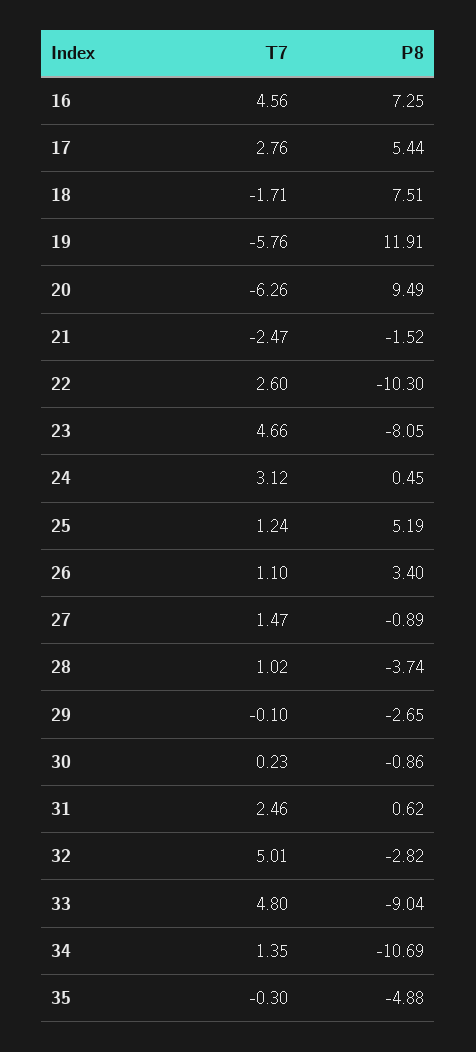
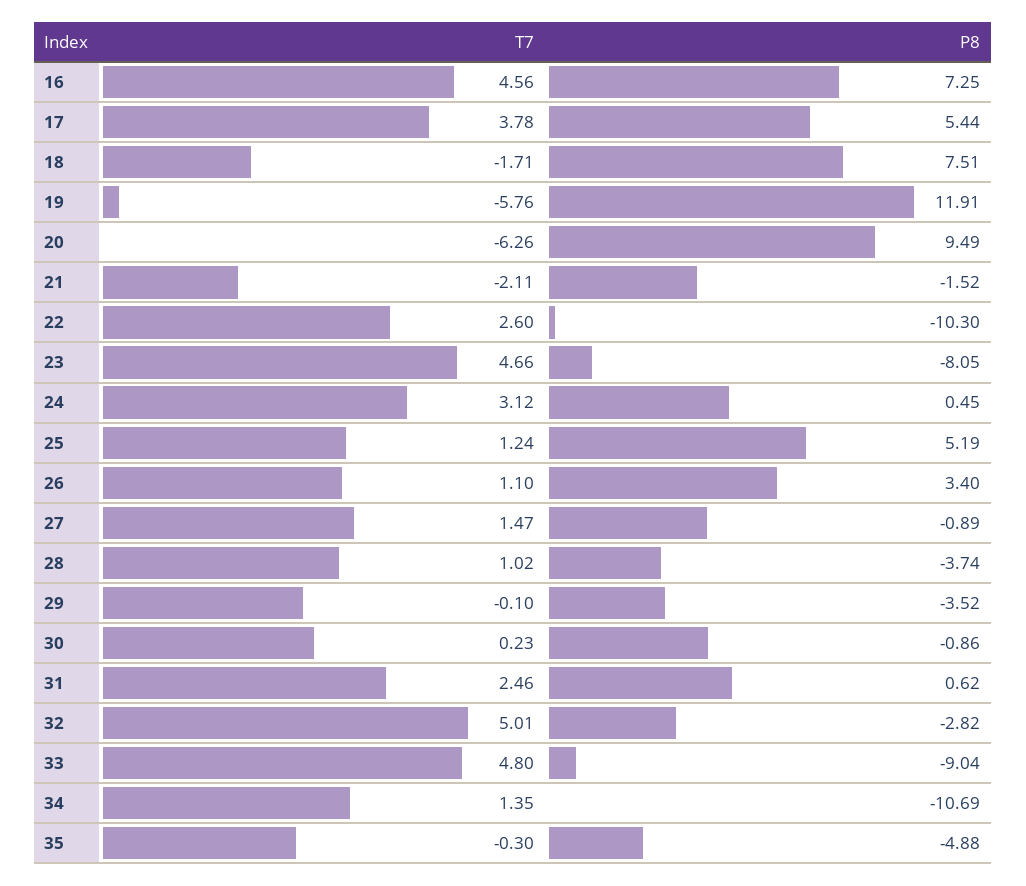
  {
    "T7": {
      "16": 4.56,
-     "17": 2.76,
+     "17": 3.78,
      "18": -1.71,
      "19": -5.76,
      "20": -6.26,
-     "21": -2.47,
+     "21": -2.11,
      "22": 2.6,
      "23": 4.66,
      "24": 3.12,
      "25": 1.24,
      "26": 1.1,
      "27": 1.47,
      "28": 1.02,
      "29": -0.1,
      "30": 0.23,
      "31": 2.46,
      "32": 5.01,
      "33": 4.8,
      "34": 1.35,
      "35": -0.3
    },
    "P8": {
      "16": 7.25,
      "17": 5.44,
      "18": 7.51,
      "19": 11.91,
      "20": 9.49,
      "21": -1.52,
      "22": -10.3,
      "23": -8.05,
      "24": 0.45,
      "25": 5.19,
      "26": 3.4,
      "27": -0.89,
      "28": -3.74,
-     "29": -2.65,
+     "29": -3.52,
      "30": -0.86,
      "31": 0.62,
      "32": -2.82,
      "33": -9.04,
      "34": -10.69,
      "35": -4.88
    }
  }

